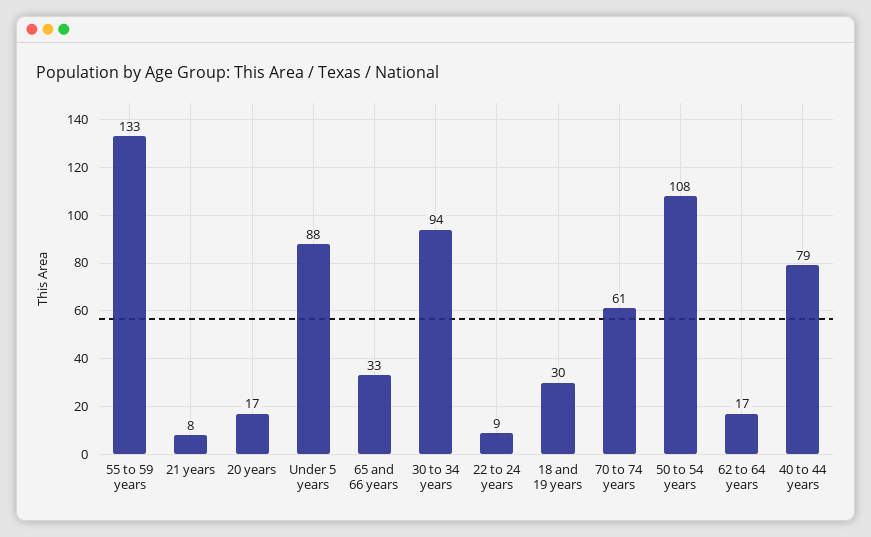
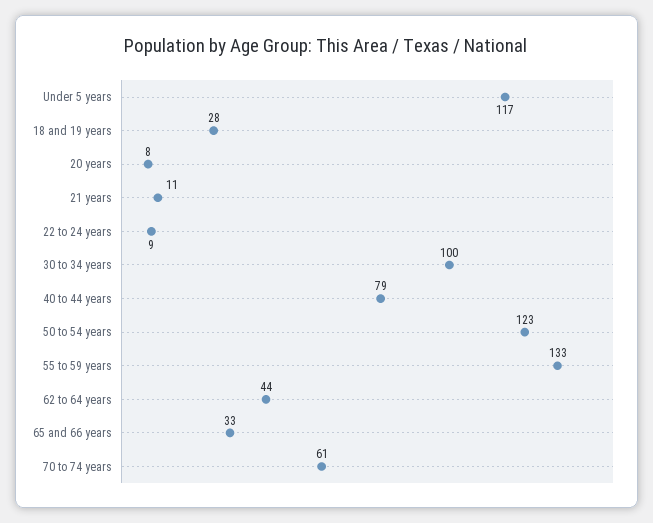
  {
    "55 to 59 years": 133,
-   "21 years": 8,
+   "21 years": 11,
-   "20 years": 17,
+   "20 years": 8,
-   "Under 5 years": 88,
+   "Under 5 years": 117,
    "65 and 66 years": 33,
-   "30 to 34 years": 94,
+   "30 to 34 years": 100,
    "22 to 24 years": 9,
-   "18 and 19 years": 30,
+   "18 and 19 years": 28,
    "70 to 74 years": 61,
-   "50 to 54 years": 108,
+   "50 to 54 years": 123,
-   "62 to 64 years": 17,
+   "62 to 64 years": 44,
    "40 to 44 years": 79
  }

